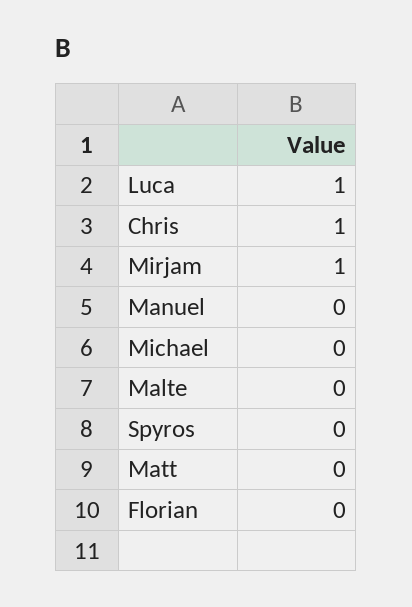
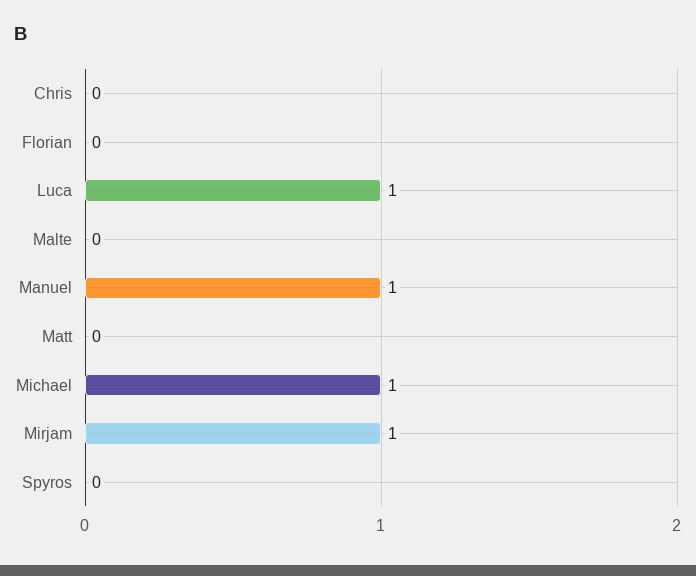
  {
    "Luca": 1,
-   "Chris": 1,
+   "Chris": 0,
    "Mirjam": 1,
-   "Manuel": 0,
+   "Manuel": 1,
-   "Michael": 0,
+   "Michael": 1,
    "Malte": 0,
    "Spyros": 0,
    "Matt": 0,
    "Florian": 0
  }

